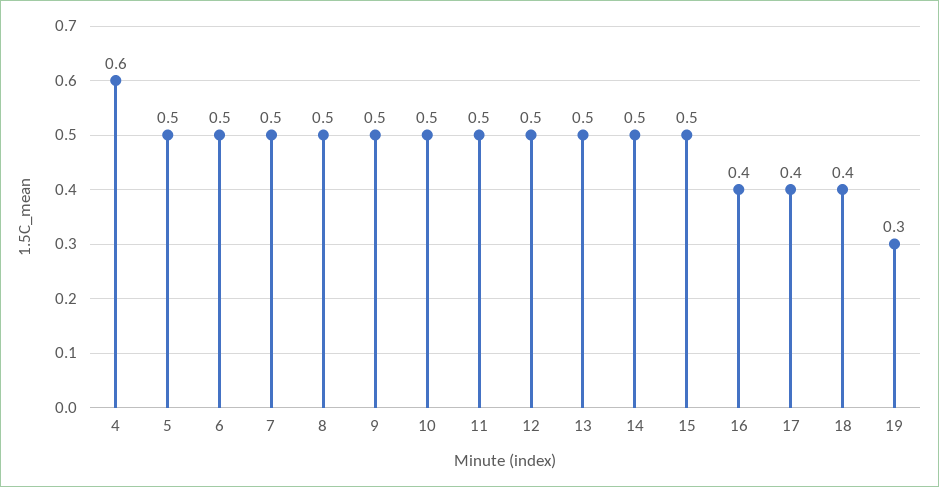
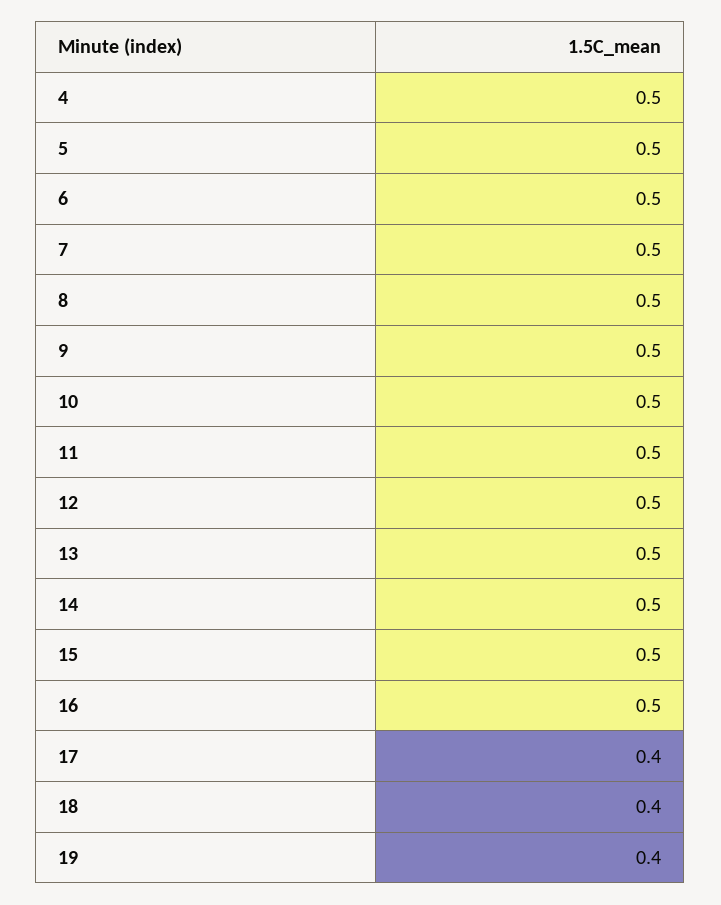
  {
-   "4": 0.6,
+   "4": 0.5,
    "5": 0.5,
    "6": 0.5,
    "7": 0.5,
    "8": 0.5,
    "9": 0.5,
    "10": 0.5,
    "11": 0.5,
    "12": 0.5,
    "13": 0.5,
    "14": 0.5,
    "15": 0.5,
-   "16": 0.4,
+   "16": 0.5,
    "17": 0.4,
    "18": 0.4,
-   "19": 0.3
+   "19": 0.4
  }

